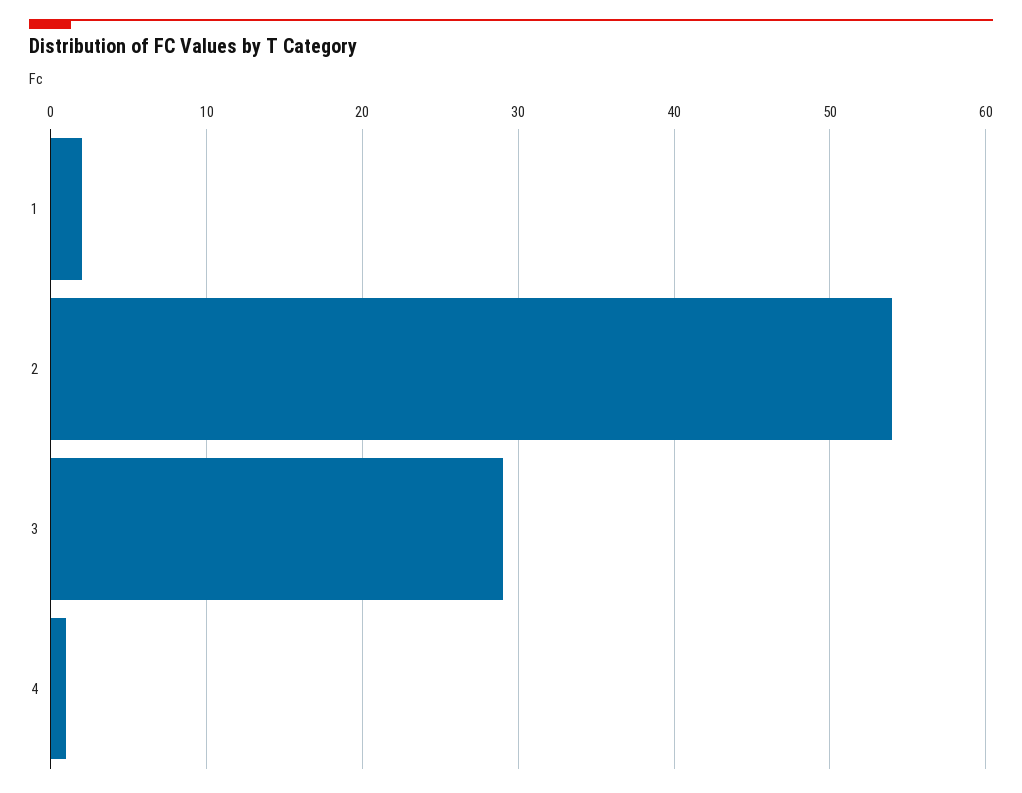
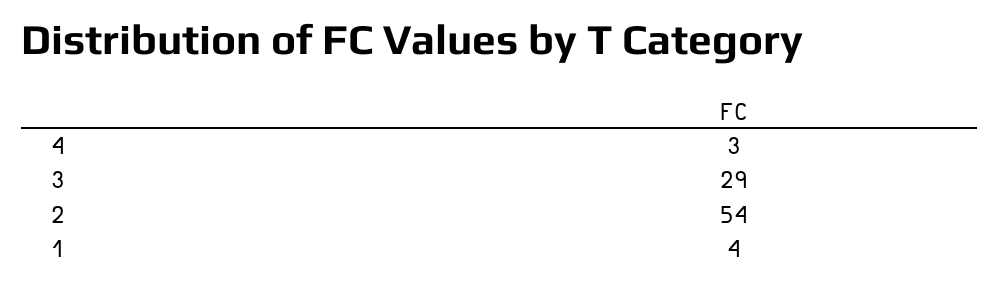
  {
-   "1": 2,
+   "1": 4,
    "2": 54,
    "3": 29,
-   "4": 1
+   "4": 3
  }

